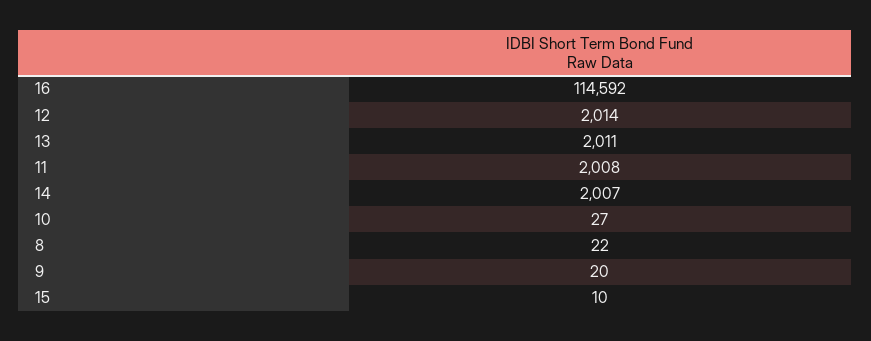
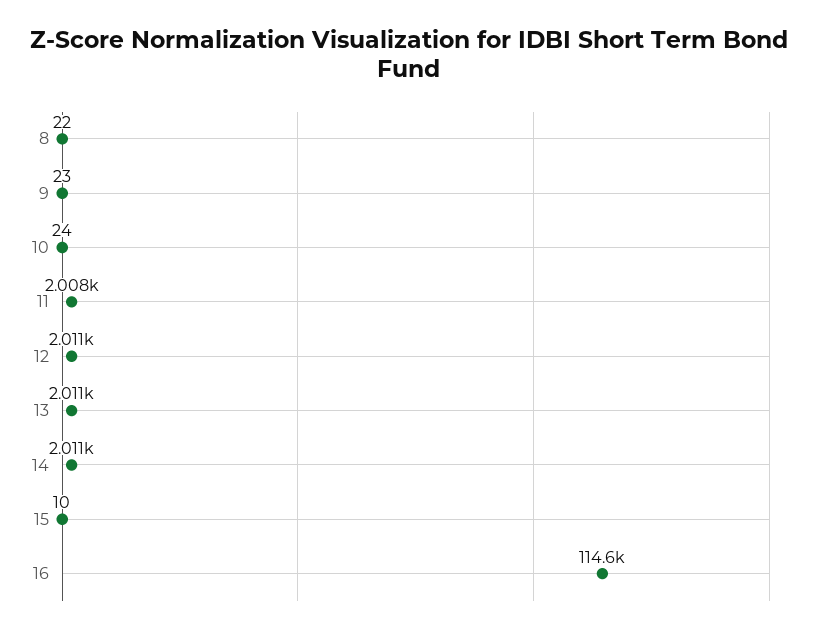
  {
    "16": 114592,
-   "12": 2014,
+   "12": 2011,
    "13": 2011,
    "11": 2008,
-   "14": 2007,
+   "14": 2011,
-   "10": 27,
+   "10": 24,
    "8": 22,
-   "9": 20,
+   "9": 23,
    "15": 10
  }

